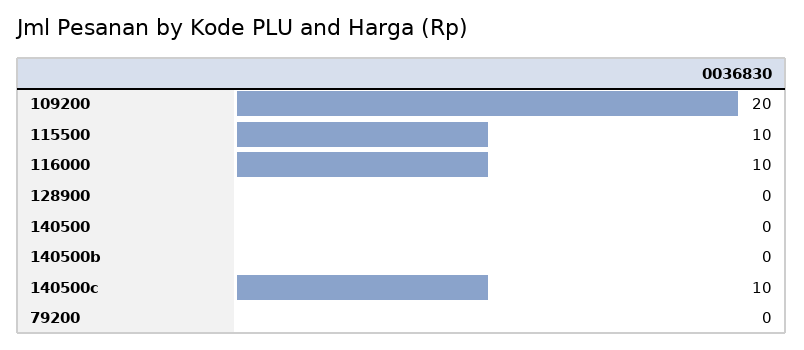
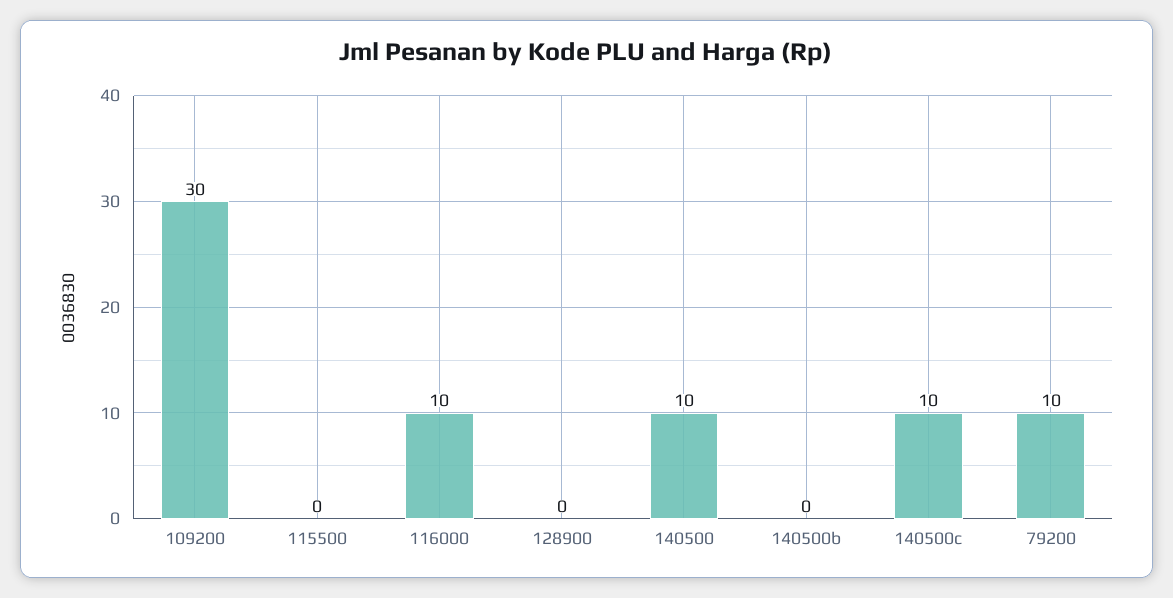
  {
-   "109200": 20,
+   "109200": 30,
-   "115500": 10,
+   "115500": 0,
    "116000": 10,
    "128900": 0,
-   "140500": 0,
+   "140500": 10,
    "140500b": 0,
    "140500c": 10,
-   "79200": 0
+   "79200": 10
  }

